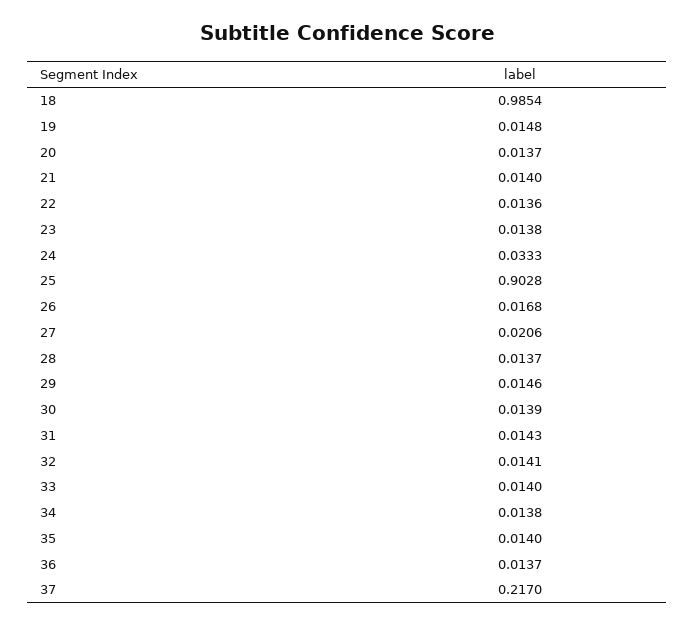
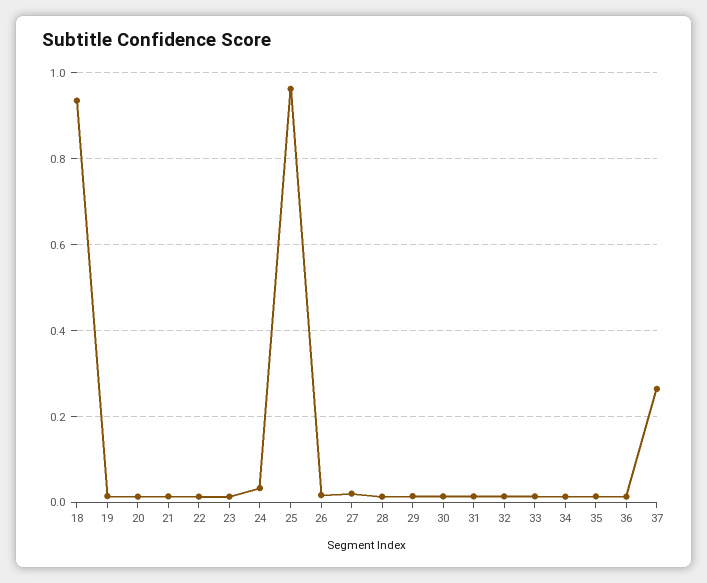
  {
-   "18": 0.9854,
+   "18": 0.94,
    "19": 0.0148,
    "20": 0.0137,
    "21": 0.014,
    "22": 0.0136,
    "23": 0.0138,
    "24": 0.0333,
-   "25": 0.9028,
+   "25": 0.96,
    "26": 0.0168,
    "27": 0.0206,
    "28": 0.0137,
    "29": 0.0146,
    "30": 0.0139,
    "31": 0.0143,
    "32": 0.0141,
    "33": 0.014,
    "34": 0.0138,
    "35": 0.014,
    "36": 0.0137,
-   "37": 0.217
+   "37": 0.26
  }

